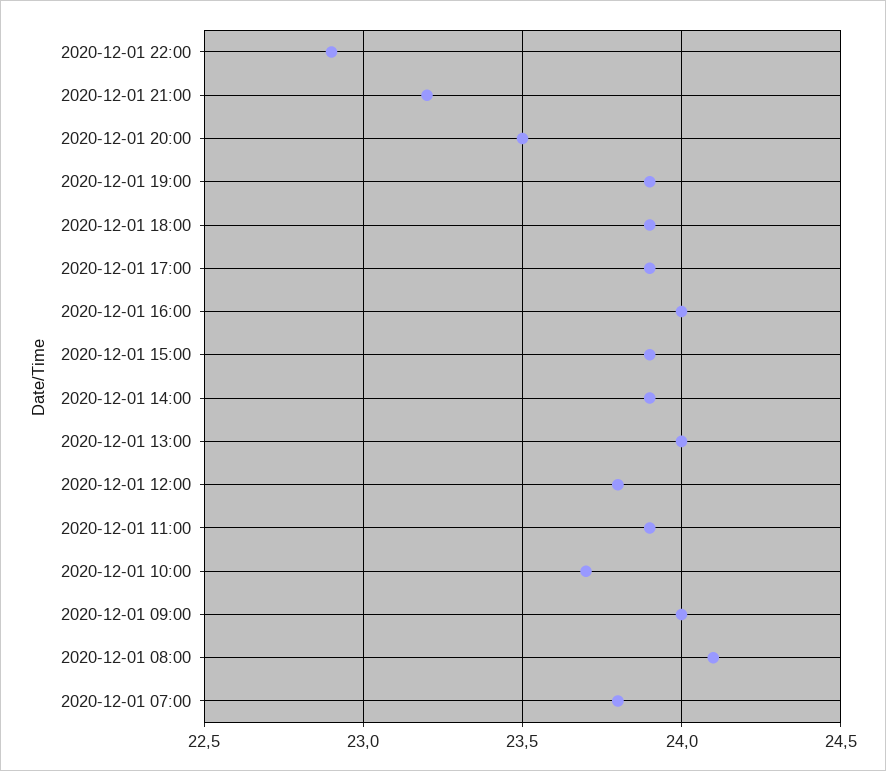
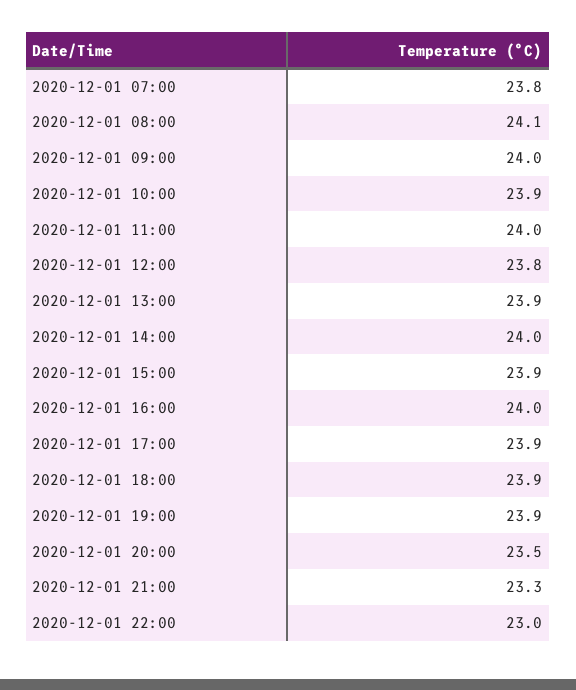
  {
-   "2020-12-01 22:00": 22.9,
+   "2020-12-01 22:00": 23,
-   "2020-12-01 21:00": 23.2,
+   "2020-12-01 21:00": 23.3,
    "2020-12-01 20:00": 23.5,
    "2020-12-01 19:00": 23.9,
    "2020-12-01 18:00": 23.9,
    "2020-12-01 17:00": 23.9,
    "2020-12-01 16:00": 24,
    "2020-12-01 15:00": 23.9,
-   "2020-12-01 14:00": 23.9,
+   "2020-12-01 14:00": 24,
-   "2020-12-01 13:00": 24,
+   "2020-12-01 13:00": 23.9,
    "2020-12-01 12:00": 23.8,
-   "2020-12-01 11:00": 23.9,
+   "2020-12-01 11:00": 24,
-   "2020-12-01 10:00": 23.7,
+   "2020-12-01 10:00": 23.9,
    "2020-12-01 09:00": 24,
    "2020-12-01 08:00": 24.1,
    "2020-12-01 07:00": 23.8
  }

